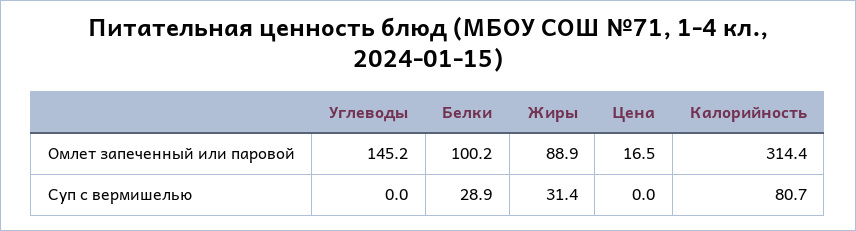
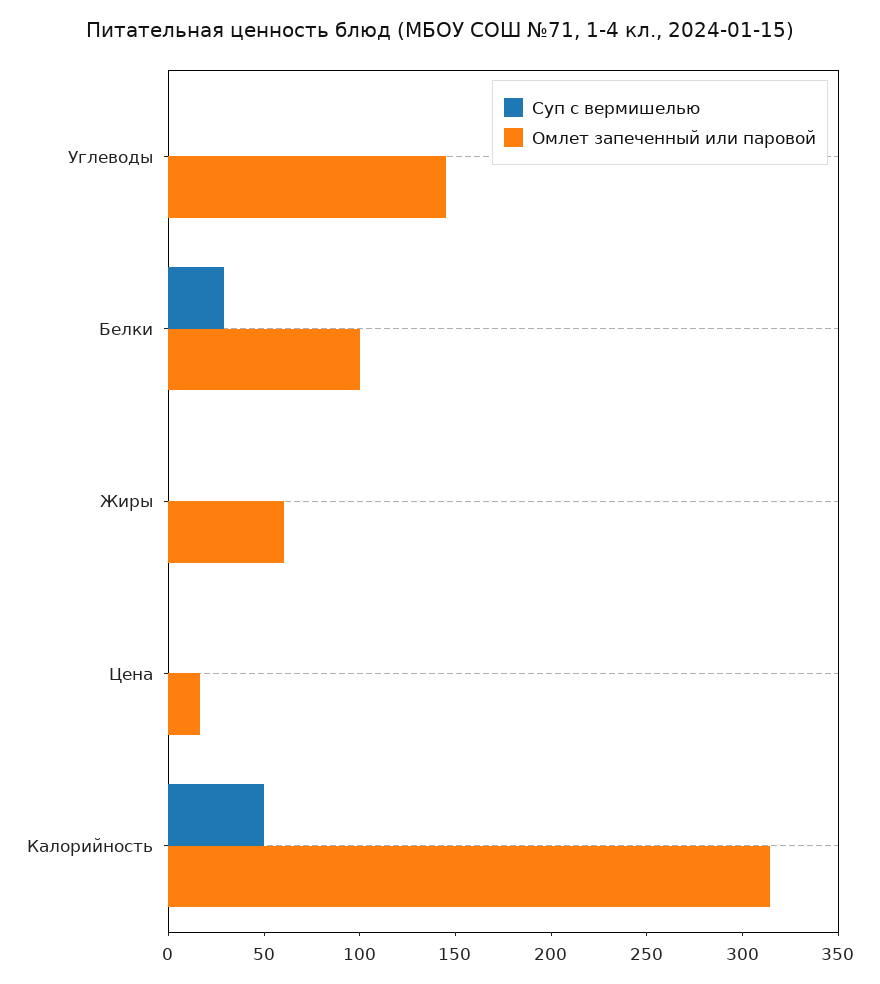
  {
    "Омлет запеченный или паровой": {
      "Углеводы": 145.2,
      "Белки": 100.2,
-     "Жиры": 88.9,
+     "Жиры": 60,
      "Цена": 16.5,
      "Калорийность": 314.4
    },
    "Суп с вермишелью": {
      "Углеводы": 0,
      "Белки": 28.9,
-     "Жиры": 31.4,
+     "Жиры": 0,
      "Цена": 0,
-     "Калорийность": 80.7
+     "Калорийность": 50
    }
  }

